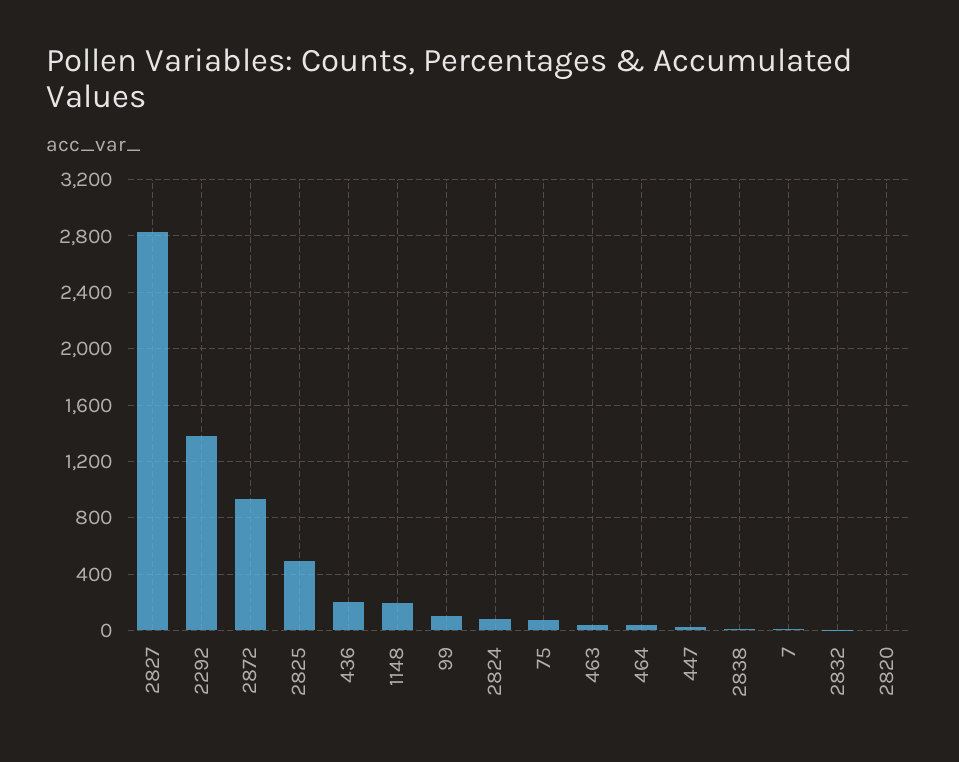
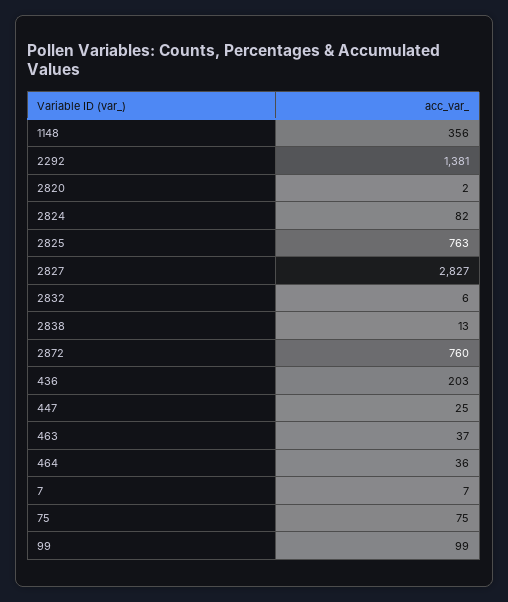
  {
    "2827": 2827,
    "2292": 1381,
-   "2872": 950,
+   "2872": 760,
-   "2825": 500,
+   "2825": 763,
    "436": 203,
-   "1148": 200,
+   "1148": 356,
    "99": 99,
    "2824": 82,
    "75": 75,
    "463": 37,
    "464": 36,
    "447": 25,
    "2838": 13,
    "7": 7,
    "2832": 6,
    "2820": 2
  }

